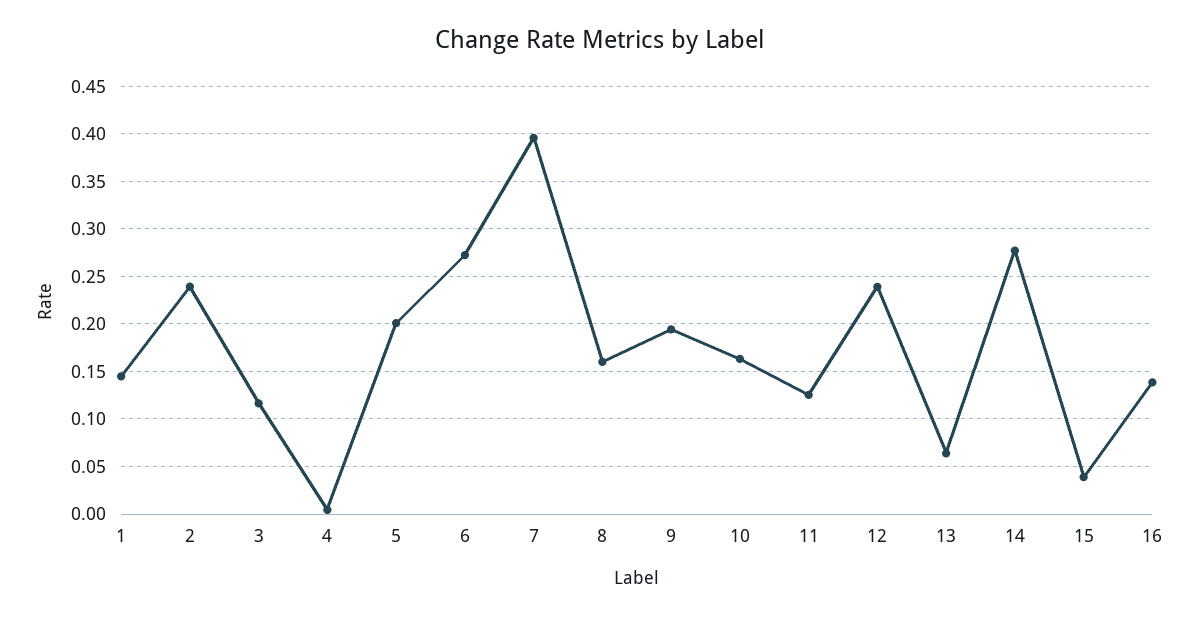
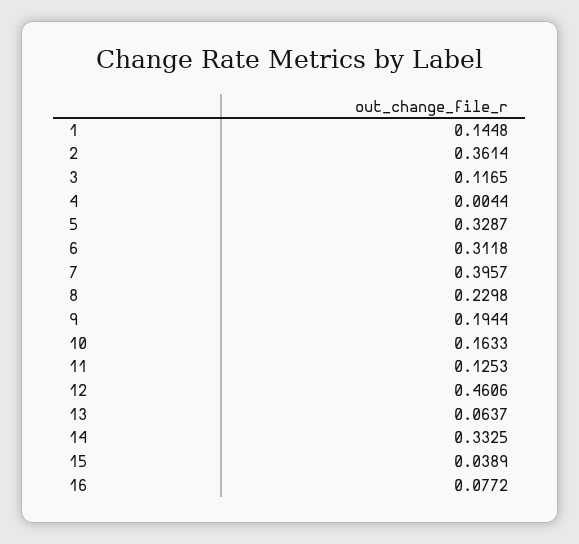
  {
    "1": 0.1448,
-   "2": 0.24,
+   "2": 0.3614,
    "3": 0.1165,
    "4": 0.0044,
-   "5": 0.2,
+   "5": 0.3287,
-   "6": 0.27,
+   "6": 0.3118,
    "7": 0.3957,
-   "8": 0.16,
+   "8": 0.2298,
    "9": 0.1944,
    "10": 0.1633,
    "11": 0.1253,
-   "12": 0.24,
+   "12": 0.4606,
    "13": 0.0637,
-   "14": 0.28,
+   "14": 0.3325,
    "15": 0.0389,
-   "16": 0.14
+   "16": 0.0772
  }

